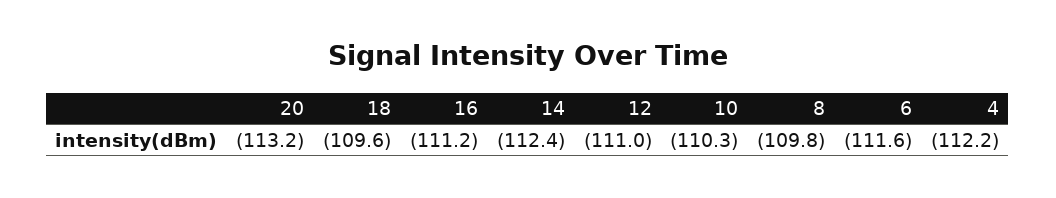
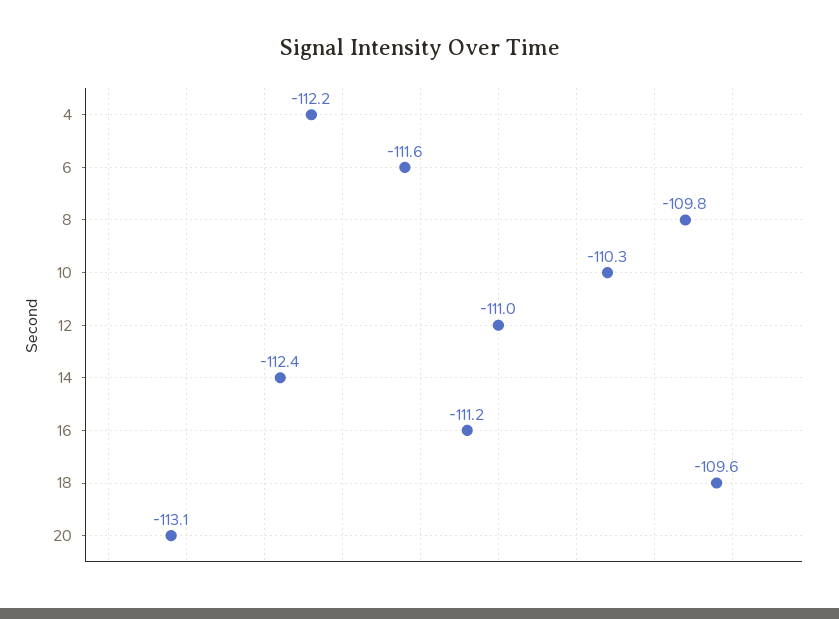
  {
-   "20": -113.2,
+   "20": -113.1,
    "18": -109.6,
    "16": -111.2,
    "14": -112.4,
    "12": -111,
    "10": -110.3,
    "8": -109.8,
    "6": -111.6,
    "4": -112.2
  }

